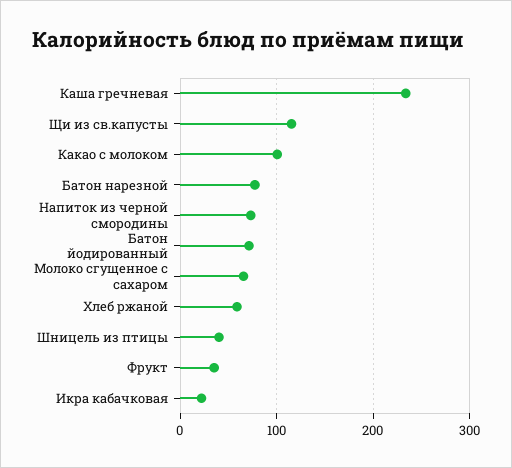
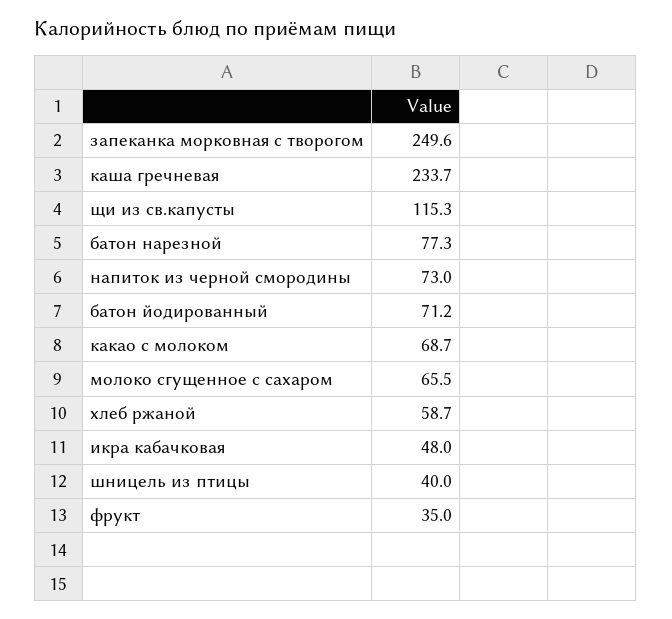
  {
    "Каша гречневая": 233.7,
    "Щи из св.капусты": 115.3,
-   "Какао с молоком": 100,
+   "Какао с молоком": 68.7,
    "Батон нарезной": 77.3,
    "Напиток из черной смородины": 73,
    "Батон йодированный": 71.2,
    "Молоко сгущенное с сахаром": 65.5,
    "Хлеб ржаной": 58.7,
    "Шницель из птицы": 40,
    "Фрукт": 35,
-   "Икра кабачковая": 20
+   "Икра кабачковая": 48,
+   "запеканка морковная с творогом": 249.6
  }

